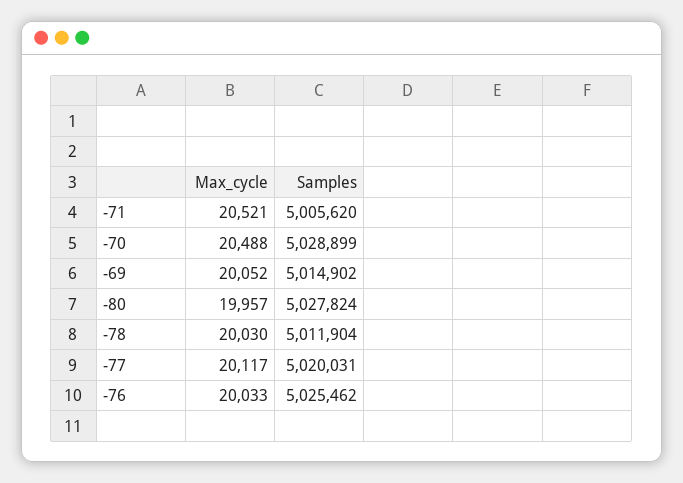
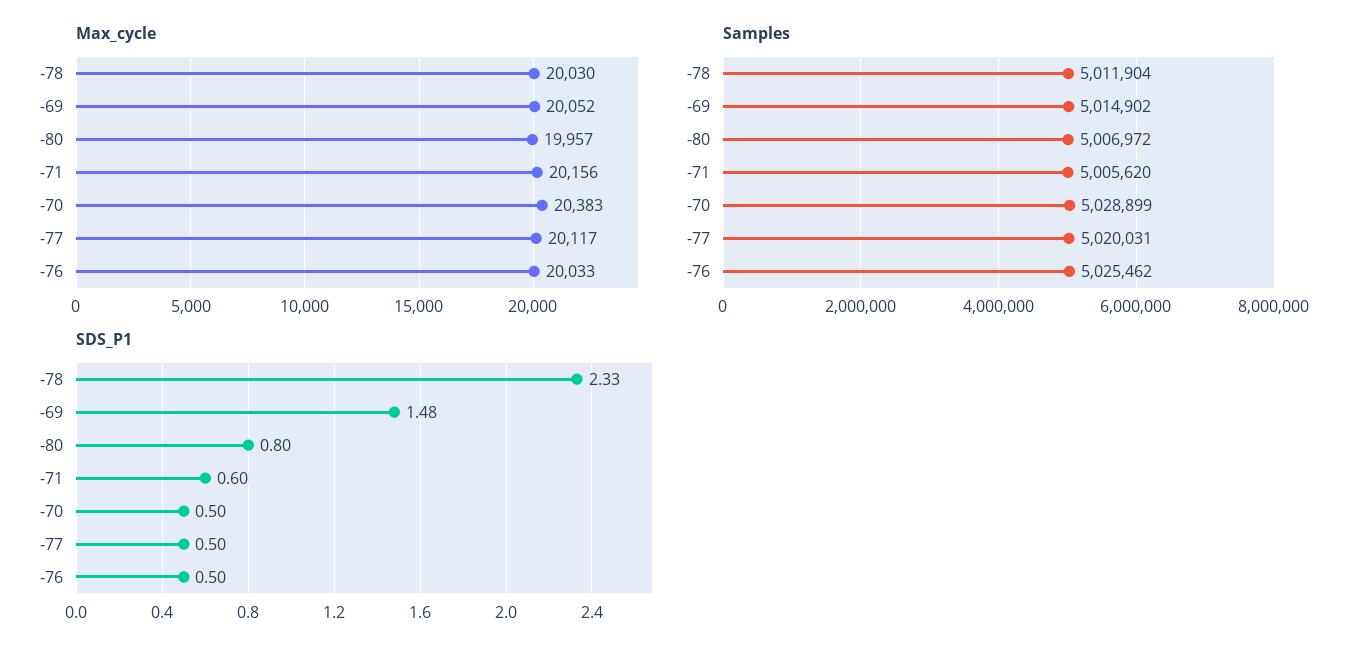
  {
    "Max_cycle": {
-     "-71": 20521,
+     "-71": 20156,
-     "-70": 20488,
+     "-70": 20383,
      "-69": 20052,
      "-80": 19957,
      "-78": 20030,
      "-77": 20117,
      "-76": 20033
    },
    "Samples": {
      "-71": 5005620,
      "-70": 5028899,
      "-69": 5014902,
-     "-80": 5027824,
+     "-80": 5006972,
      "-78": 5011904,
      "-77": 5020031,
      "-76": 5025462
-   }
+   },
+   "SDS_P1": {
+     "-78": 2.33,
+     "-69": 1.48,
+     "-80": 0.8,
+     "-71": 0.6,
+     "-70": 0.5,
+     "-77": 0.5,
+     "-76": 0.5
+   }
  }

